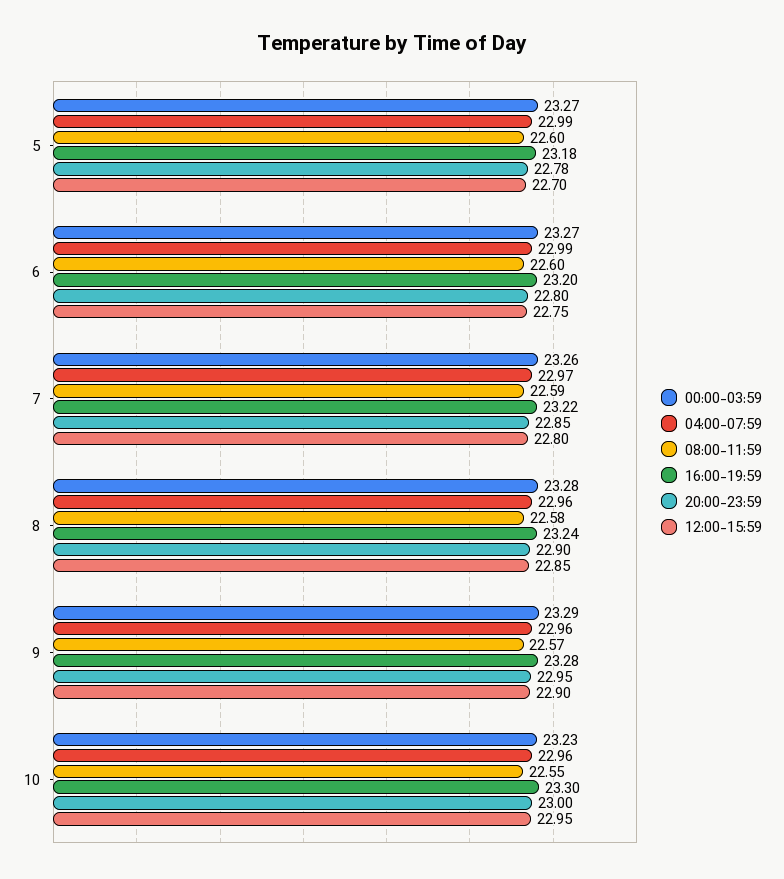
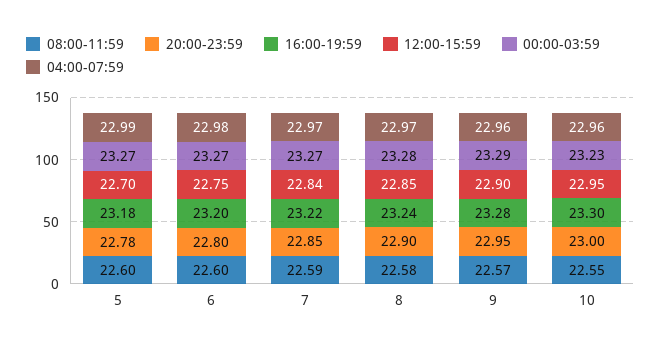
  {
    "00:00-03:59": {
      "5": 23.27,
      "6": 23.27,
-     "7": 23.26,
+     "7": 23.27,
      "8": 23.28,
      "9": 23.29,
      "10": 23.23
    },
    "04:00-07:59": {
      "5": 22.99,
-     "6": 22.99,
+     "6": 22.98,
      "7": 22.97,
-     "8": 22.96,
+     "8": 22.97,
      "9": 22.96,
      "10": 22.96
    },
    "08:00-11:59": {
      "5": 22.6,
      "6": 22.6,
      "7": 22.59,
      "8": 22.58,
      "9": 22.57,
      "10": 22.55
    },
    "16:00-19:59": {
      "5": 23.18,
      "6": 23.2,
      "7": 23.22,
      "8": 23.24,
      "9": 23.28,
      "10": 23.3
    },
    "20:00-23:59": {
      "5": 22.78,
      "6": 22.8,
      "7": 22.85,
      "8": 22.9,
      "9": 22.95,
      "10": 23
    },
    "12:00-15:59": {
      "5": 22.7,
      "6": 22.75,
-     "7": 22.8,
+     "7": 22.84,
      "8": 22.85,
      "9": 22.9,
      "10": 22.95
    }
  }

